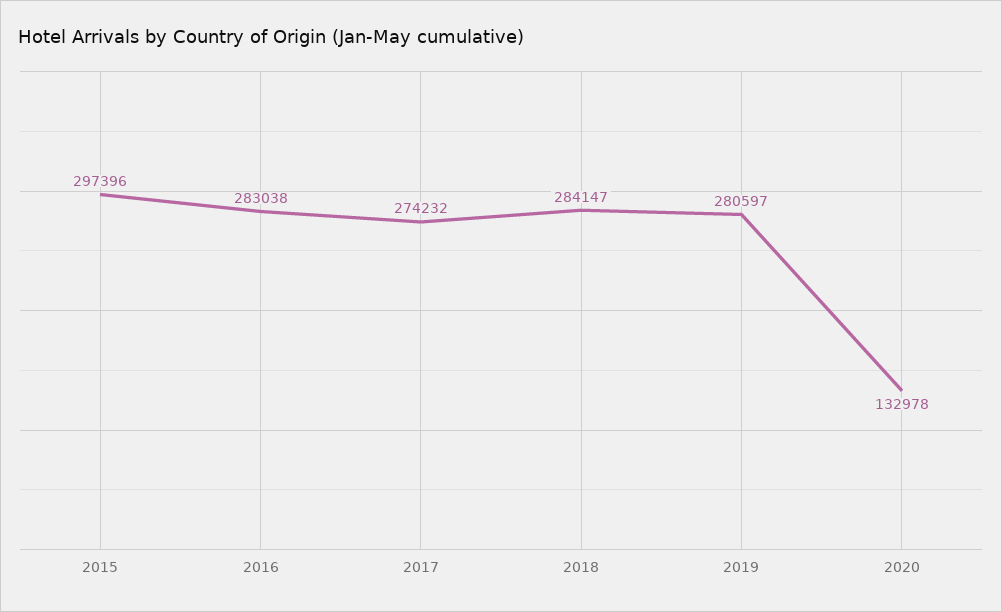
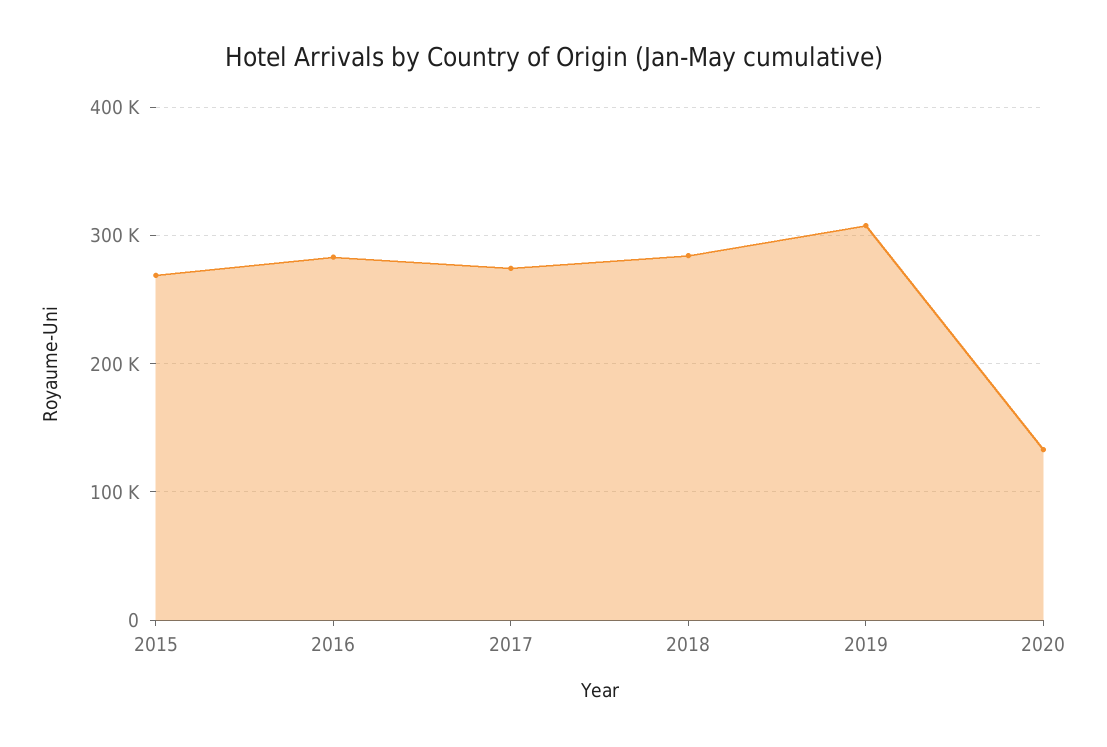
  {
-   "2015": 297396,
+   "2015": 270000,
    "2016": 283038,
    "2017": 274232,
    "2018": 284147,
-   "2019": 280597,
+   "2019": 310000,
    "2020": 132978
  }

